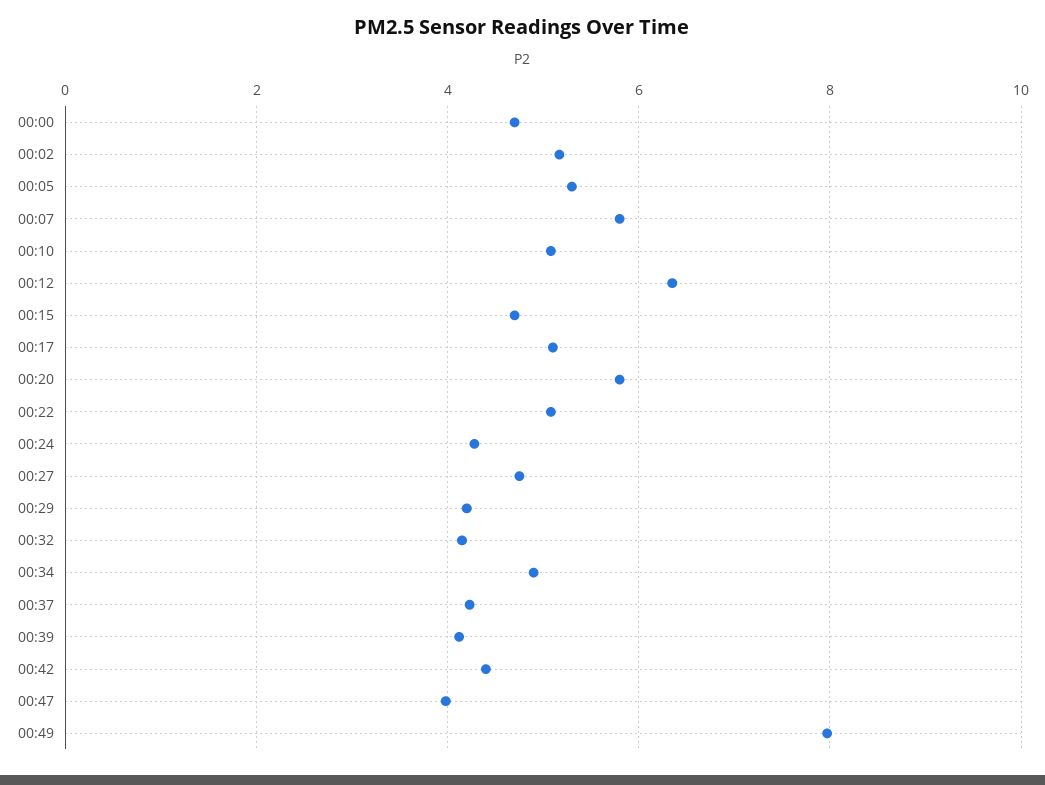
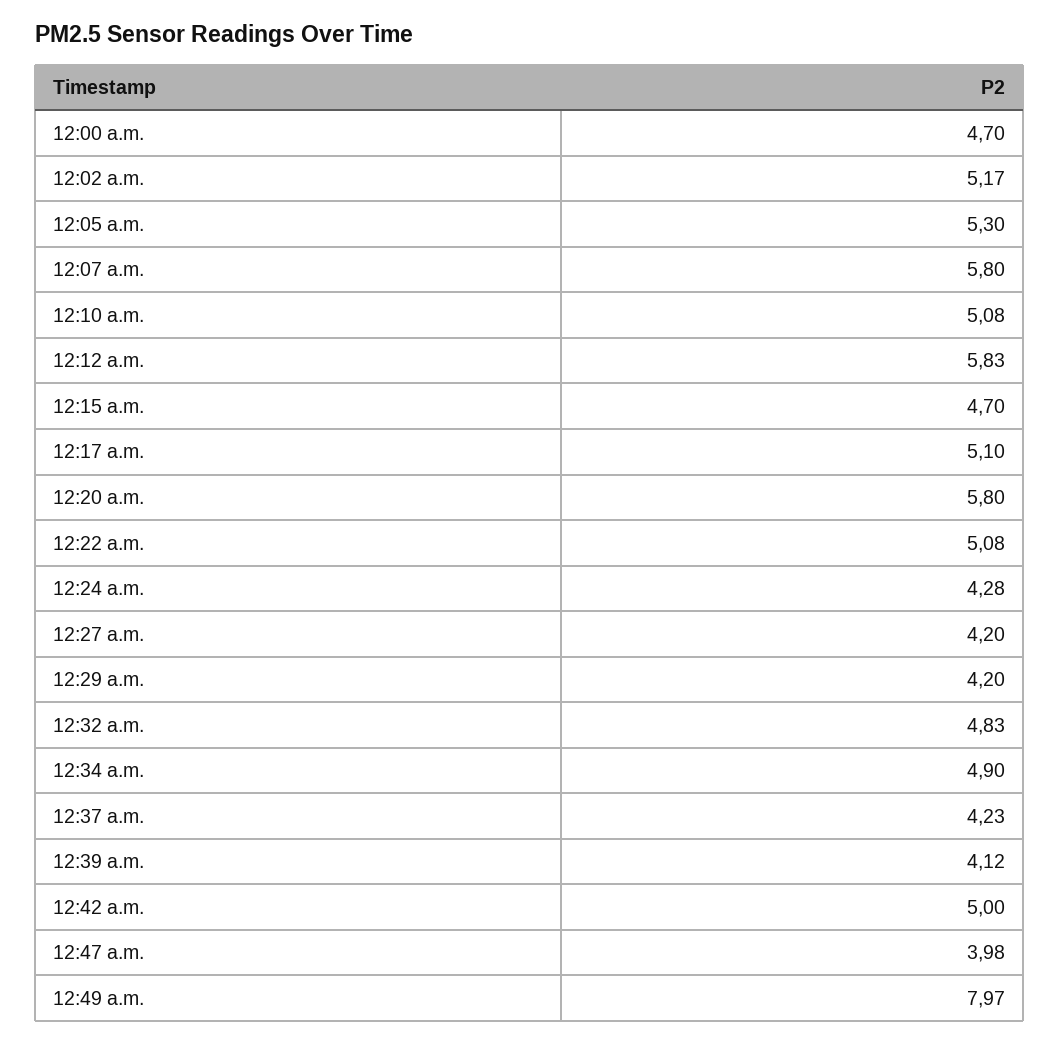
  {
    "00:00": 4.7,
    "00:02": 5.17,
    "00:05": 5.3,
    "00:07": 5.8,
    "00:10": 5.08,
-   "00:12": 6.4,
+   "00:12": 5.83,
    "00:15": 4.7,
    "00:17": 5.1,
    "00:20": 5.8,
    "00:22": 5.08,
    "00:24": 4.28,
-   "00:27": 4.8,
+   "00:27": 4.2,
    "00:29": 4.2,
-   "00:32": 4.2,
+   "00:32": 4.83,
    "00:34": 4.9,
    "00:37": 4.23,
    "00:39": 4.12,
-   "00:42": 4.4,
+   "00:42": 5,
    "00:47": 3.98,
    "00:49": 7.97
  }

